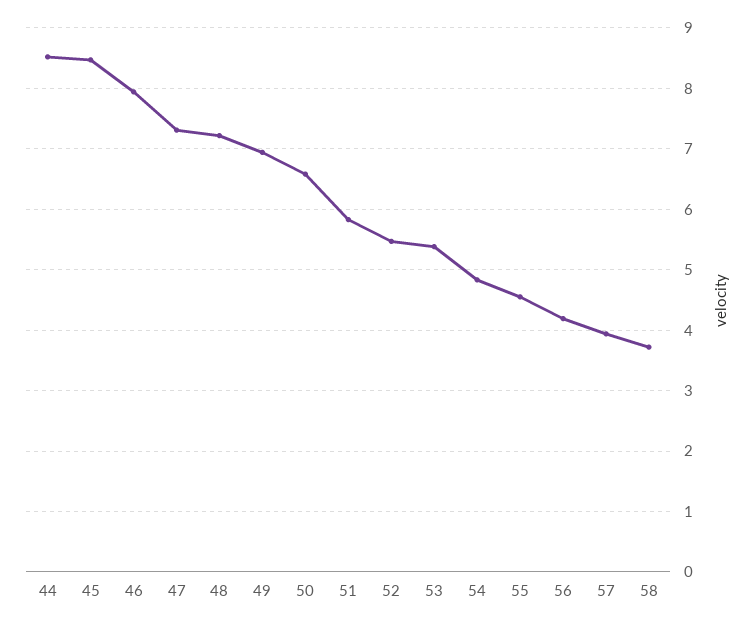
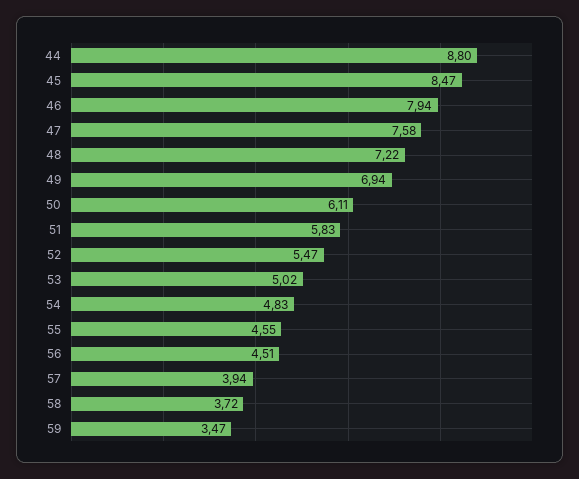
  {
-   "44": 8.5,
+   "44": 8.8,
    "45": 8.47,
    "46": 7.94,
-   "47": 7.3,
+   "47": 7.58,
    "48": 7.22,
    "49": 6.94,
-   "50": 6.6,
+   "50": 6.11,
    "51": 5.83,
    "52": 5.47,
-   "53": 5.4,
+   "53": 5.02,
    "54": 4.83,
    "55": 4.55,
-   "56": 4.2,
+   "56": 4.51,
    "57": 3.94,
-   "58": 3.72
+   "58": 3.72,
+   "59": 3.47
  }

